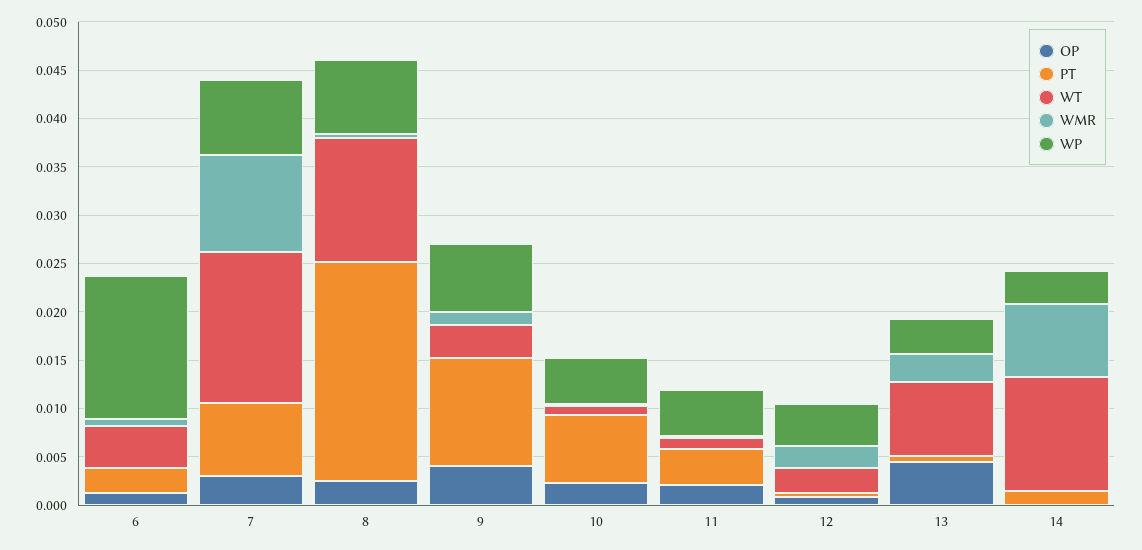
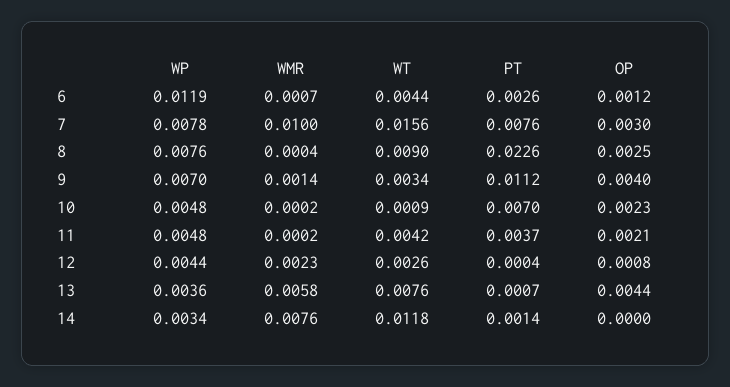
  {
    "OP": {
      "6": 0.0012,
      "7": 0.003,
      "8": 0.0025,
      "9": 0.004,
      "10": 0.0023,
      "11": 0.0021,
      "12": 0.0008,
      "13": 0.0044,
      "14": 0
    },
    "PT": {
      "6": 0.0026,
      "7": 0.0076,
      "8": 0.0226,
      "9": 0.0112,
      "10": 0.007,
      "11": 0.0037,
      "12": 0.0004,
      "13": 0.0007,
      "14": 0.0014
    },
    "WT": {
      "6": 0.0044,
      "7": 0.0156,
-     "8": 0.013,
+     "8": 0.009,
      "9": 0.0034,
      "10": 0.0009,
-     "11": 0.001,
+     "11": 0.0042,
      "12": 0.0026,
      "13": 0.0076,
      "14": 0.0118
    },
    "WMR": {
      "6": 0.0007,
      "7": 0.01,
      "8": 0.0004,
      "9": 0.0014,
      "10": 0.0002,
      "11": 0.0002,
      "12": 0.0023,
-     "13": 0.003,
+     "13": 0.0058,
      "14": 0.0076
    },
    "WP": {
-     "6": 0.015,
+     "6": 0.0119,
      "7": 0.0078,
      "8": 0.0076,
      "9": 0.007,
      "10": 0.0048,
      "11": 0.0048,
      "12": 0.0044,
      "13": 0.0036,
      "14": 0.0034
    }
  }

